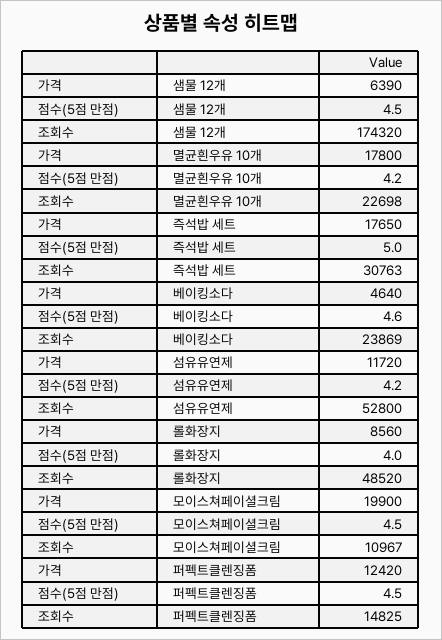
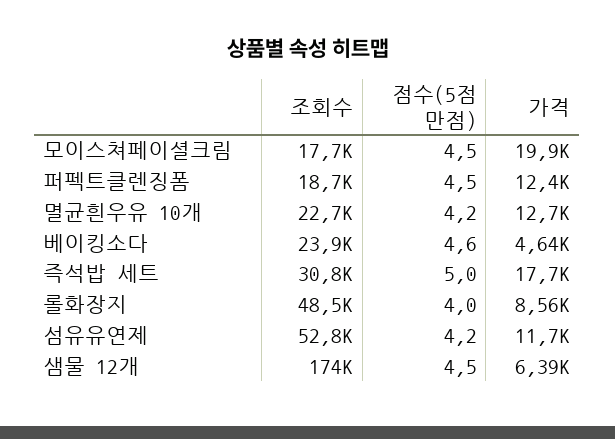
  {
    "가격": {
      "샘물 12개": 6390,
-     "멸균흰우유 10개": 17800,
+     "멸균흰우유 10개": 12700,
      "즉석밥 세트": 17650,
      "베이킹소다": 4640,
      "섬유유연제": 11720,
      "롤화장지": 8560,
      "모이스쳐페이셜크림": 19900,
      "퍼펙트클렌징폼": 12420
    },
    "점수(5점 만점)": {
      "샘물 12개": 4.5,
      "멸균흰우유 10개": 4.2,
      "즉석밥 세트": 5,
      "베이킹소다": 4.6,
      "섬유유연제": 4.2,
      "롤화장지": 4,
      "모이스쳐페이셜크림": 4.5,
      "퍼펙트클렌징폼": 4.5
    },
    "조회수": {
      "샘물 12개": 174320,
      "멸균흰우유 10개": 22698,
      "즉석밥 세트": 30763,
      "베이킹소다": 23869,
      "섬유유연제": 52800,
      "롤화장지": 48520,
-     "모이스쳐페이셜크림": 10967,
+     "모이스쳐페이셜크림": 17700,
-     "퍼펙트클렌징폼": 14825
+     "퍼펙트클렌징폼": 18700
    }
  }

